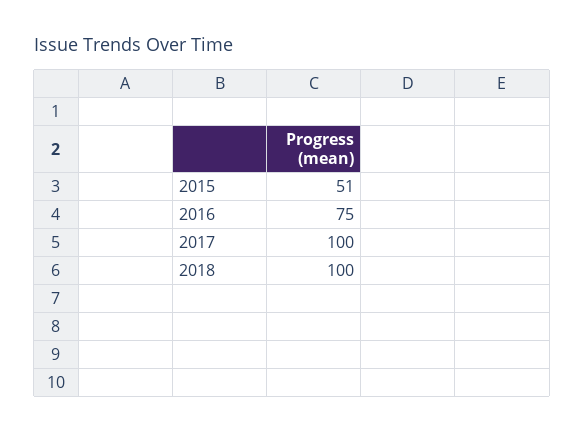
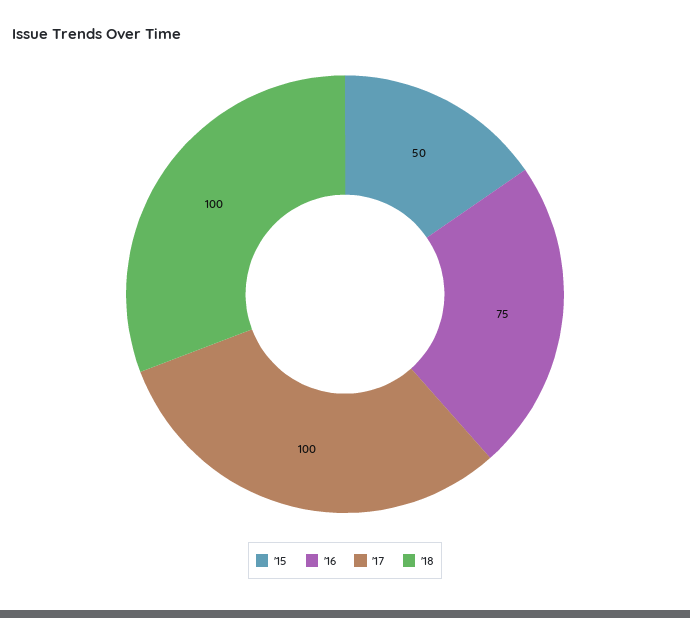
  {
-   "2015": 51,
+   "2015": 50,
    "2016": 75,
    "2017": 100,
    "2018": 100
  }

